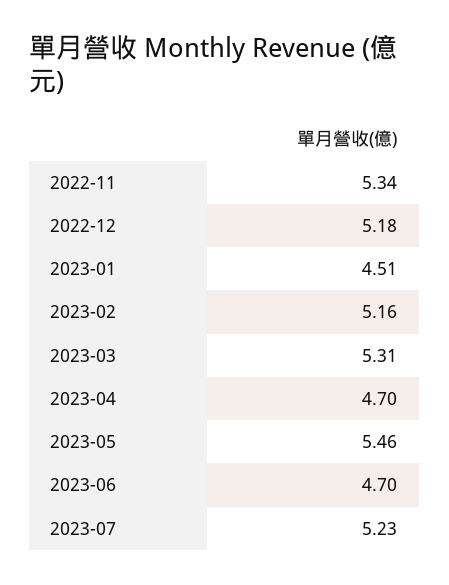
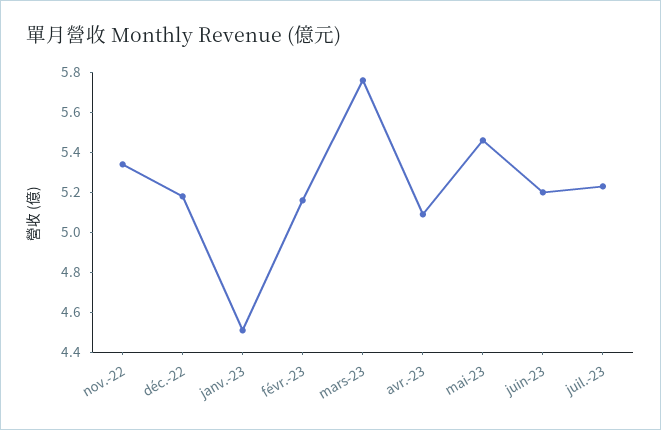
  {
    "2022-11": 5.34,
    "2022-12": 5.18,
    "2023-01": 4.51,
    "2023-02": 5.16,
-   "2023-03": 5.31,
+   "2023-03": 5.75,
-   "2023-04": 4.7,
+   "2023-04": 5.1,
    "2023-05": 5.46,
-   "2023-06": 4.7,
+   "2023-06": 5.2,
    "2023-07": 5.23
  }

